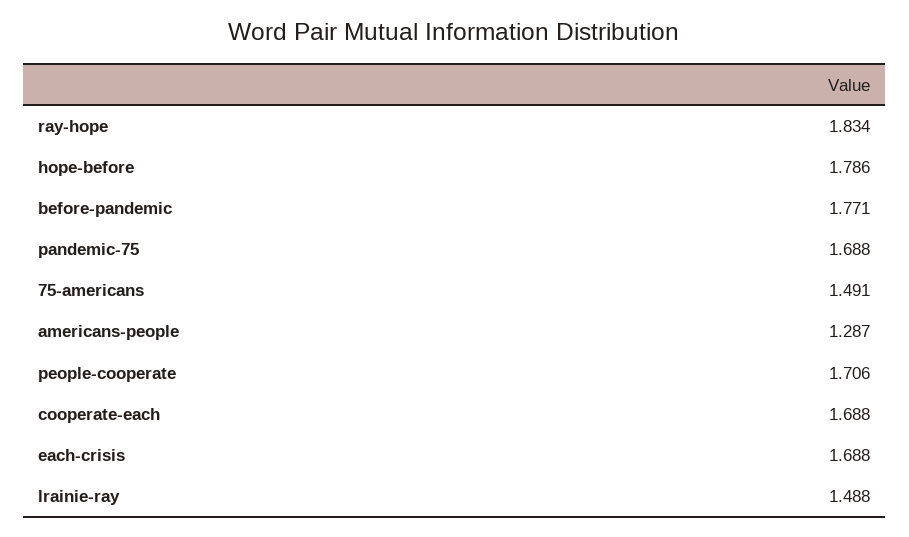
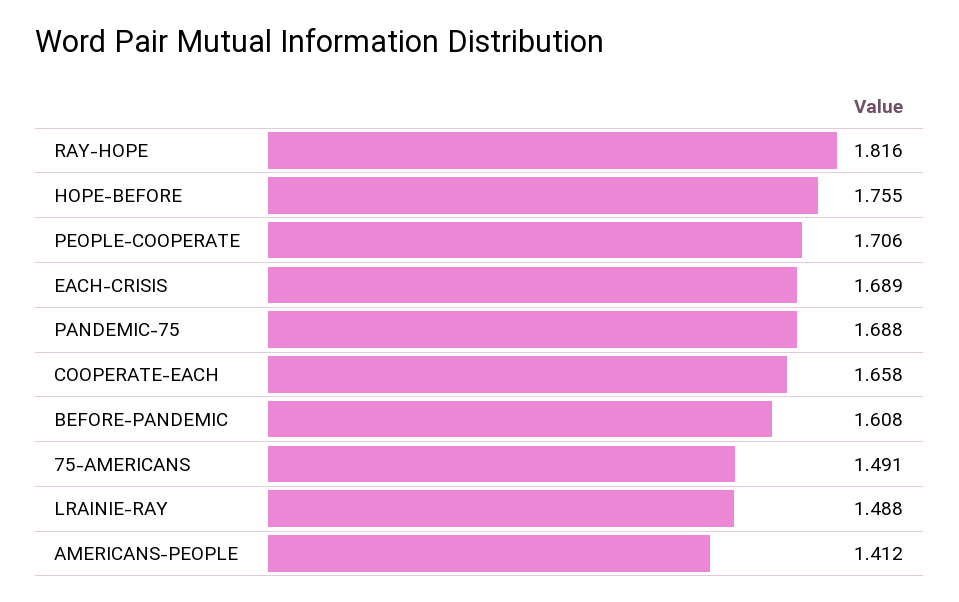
  {
-   "ray-hope": 1.834,
+   "ray-hope": 1.816,
-   "hope-before": 1.786,
+   "hope-before": 1.755,
-   "before-pandemic": 1.771,
+   "before-pandemic": 1.608,
    "pandemic-75": 1.688,
    "75-americans": 1.491,
-   "americans-people": 1.287,
+   "americans-people": 1.412,
    "people-cooperate": 1.706,
-   "cooperate-each": 1.688,
+   "cooperate-each": 1.658,
-   "each-crisis": 1.688,
+   "each-crisis": 1.689,
    "lrainie-ray": 1.488
  }

